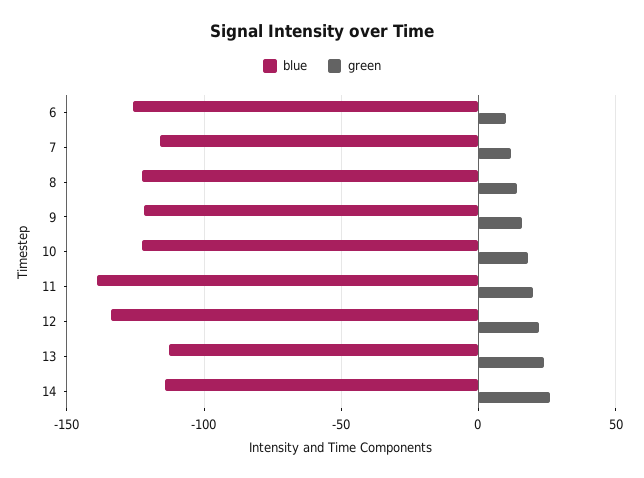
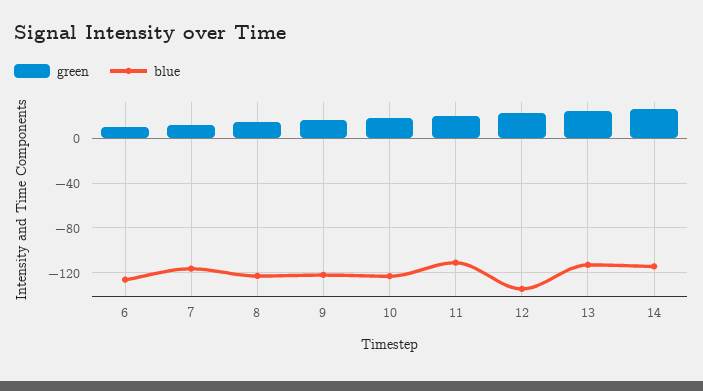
  {
    "blue": {
      "6": -125,
      "7": -115,
      "8": -125,
      "9": -120,
      "10": -125,
-     "11": -140,
+     "11": -110,
      "12": -135,
      "13": -115,
      "14": -115
    },
    "green": {
      "6": 10,
      "7": 10,
      "8": 15,
      "9": 15,
      "10": 20,
      "11": 20,
      "12": 20,
      "13": 25,
      "14": 25
    }
  }

